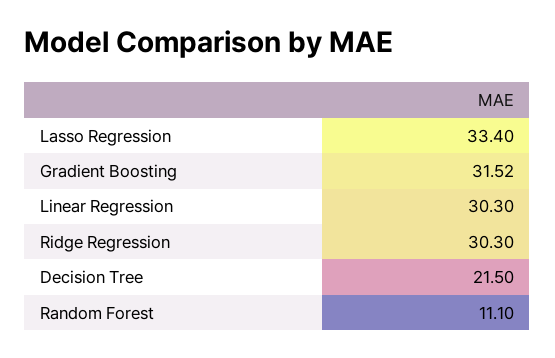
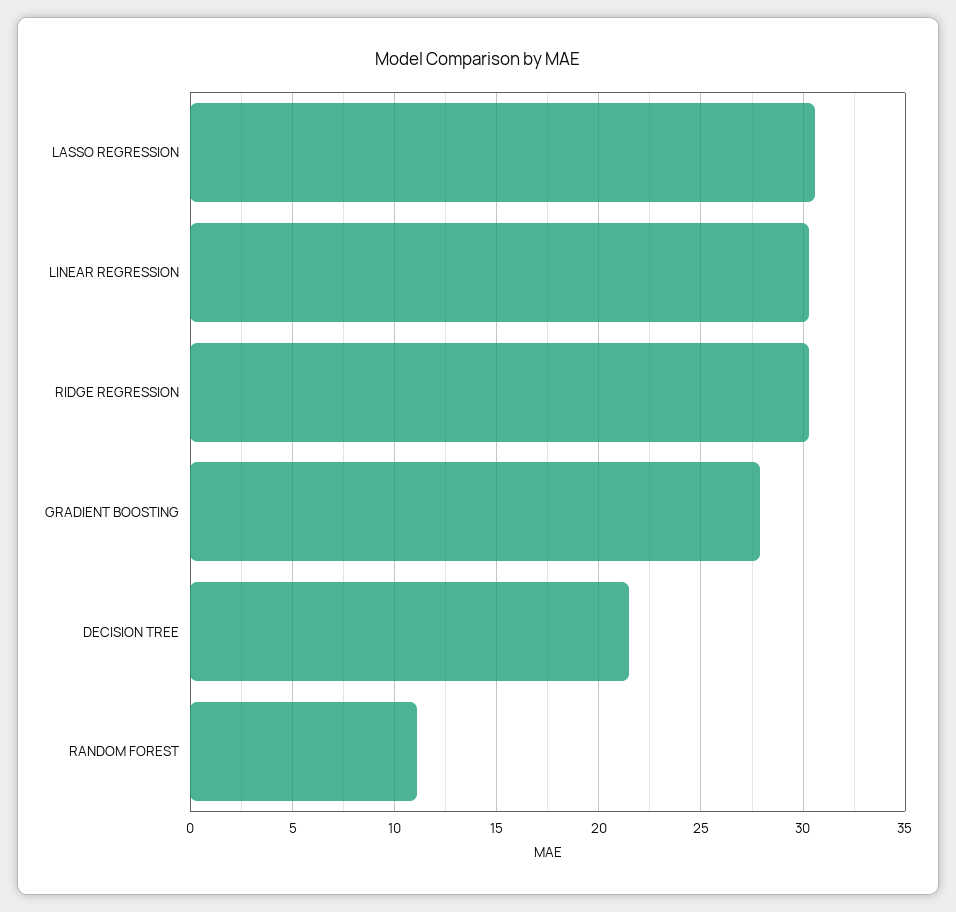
  {
-   "Lasso Regression": 33.4,
+   "Lasso Regression": 30.5,
-   "Gradient Boosting": 31.52,
+   "Gradient Boosting": 28,
    "Linear Regression": 30.3,
    "Ridge Regression": 30.3,
    "Decision Tree": 21.5,
    "Random Forest": 11.1
  }

